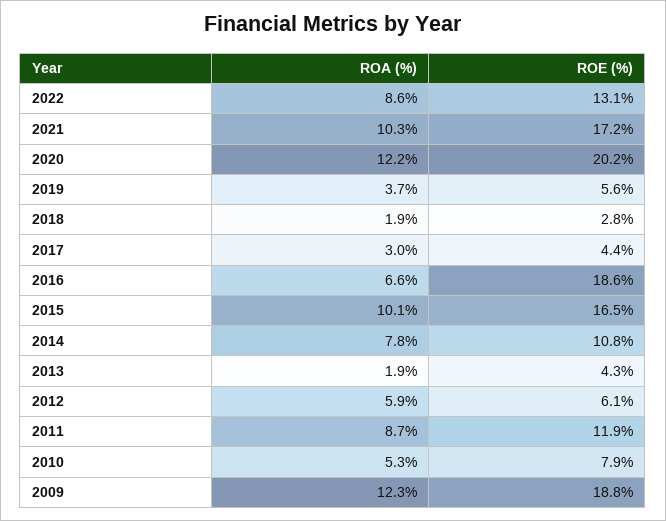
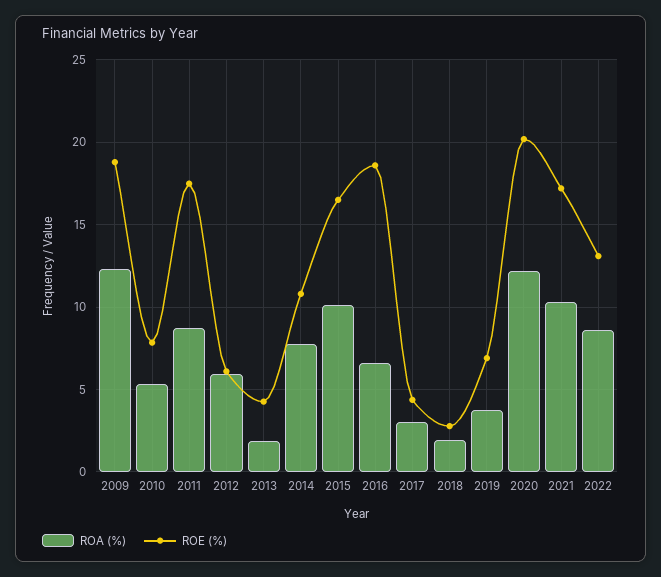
  {
    "ROA (%)": {
      "2022": 8.6,
      "2021": 10.3,
      "2020": 12.2,
      "2019": 3.7,
      "2018": 1.9,
      "2017": 3,
      "2016": 6.6,
      "2015": 10.1,
      "2014": 7.8,
      "2013": 1.9,
      "2012": 5.9,
      "2011": 8.7,
      "2010": 5.3,
      "2009": 12.3
    },
    "ROE (%)": {
      "2022": 13.1,
      "2021": 17.2,
      "2020": 20.2,
-     "2019": 5.6,
+     "2019": 7,
      "2018": 2.8,
      "2017": 4.4,
      "2016": 18.6,
      "2015": 16.5,
      "2014": 10.8,
      "2013": 4.3,
      "2012": 6.1,
-     "2011": 11.9,
+     "2011": 17.5,
      "2010": 7.9,
      "2009": 18.8
    }
  }

